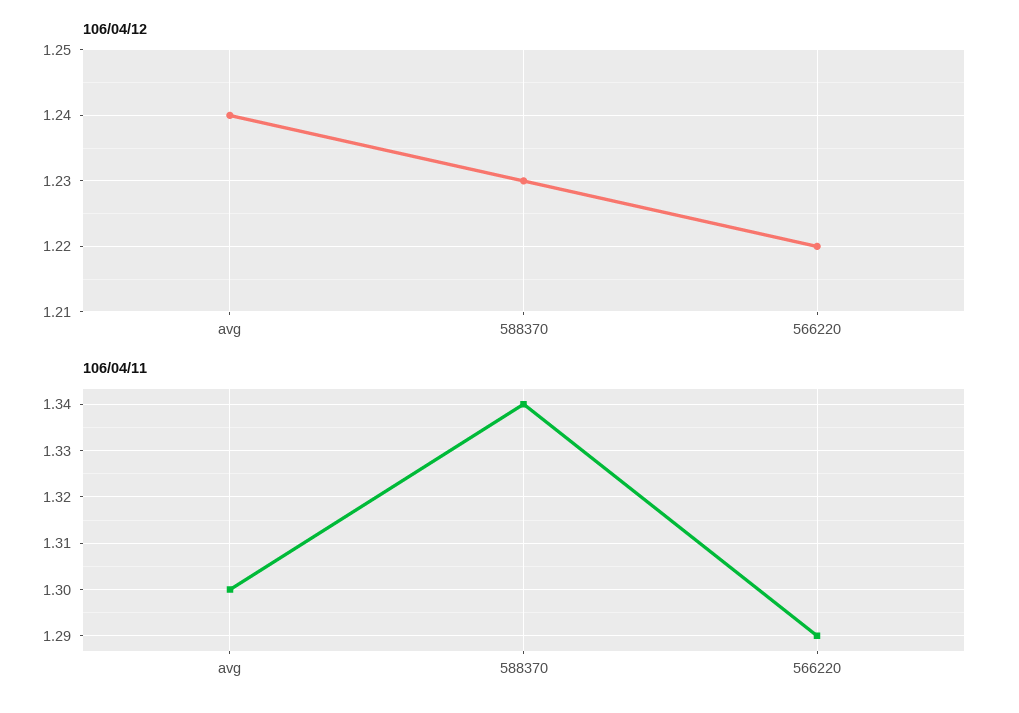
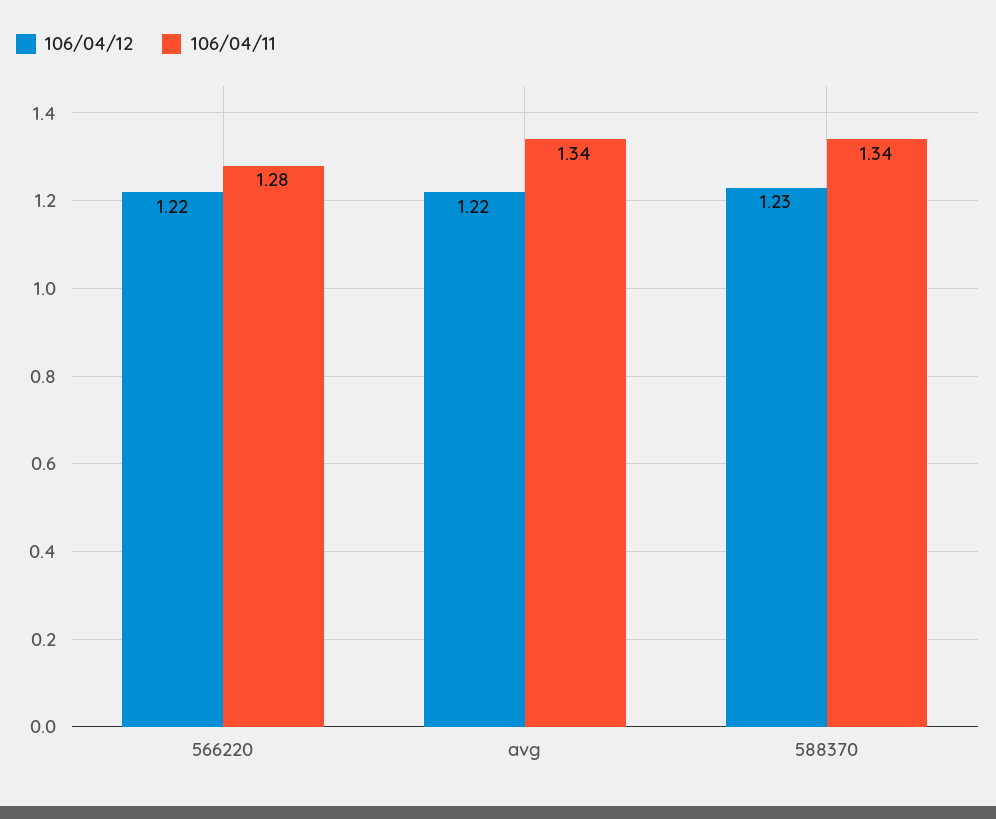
  {
    "106/04/12": {
-     "avg": 1.24,
+     "avg": 1.22,
      "588370": 1.23,
      "566220": 1.22
    },
    "106/04/11": {
-     "avg": 1.3,
+     "avg": 1.34,
      "588370": 1.34,
-     "566220": 1.29
+     "566220": 1.28
    }
  }

